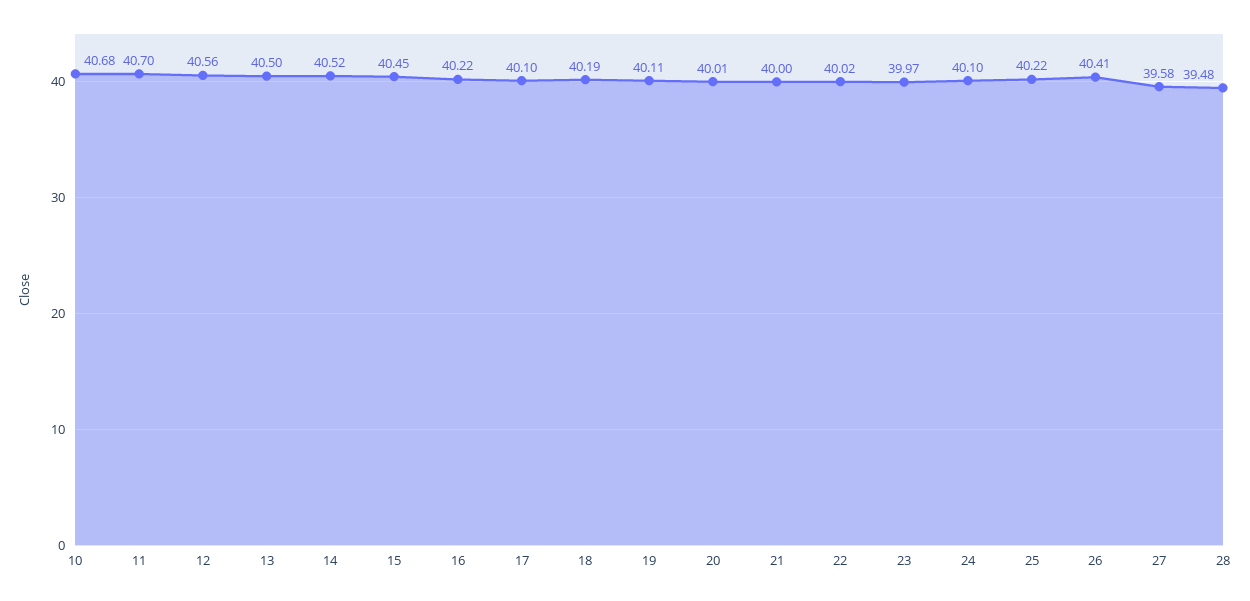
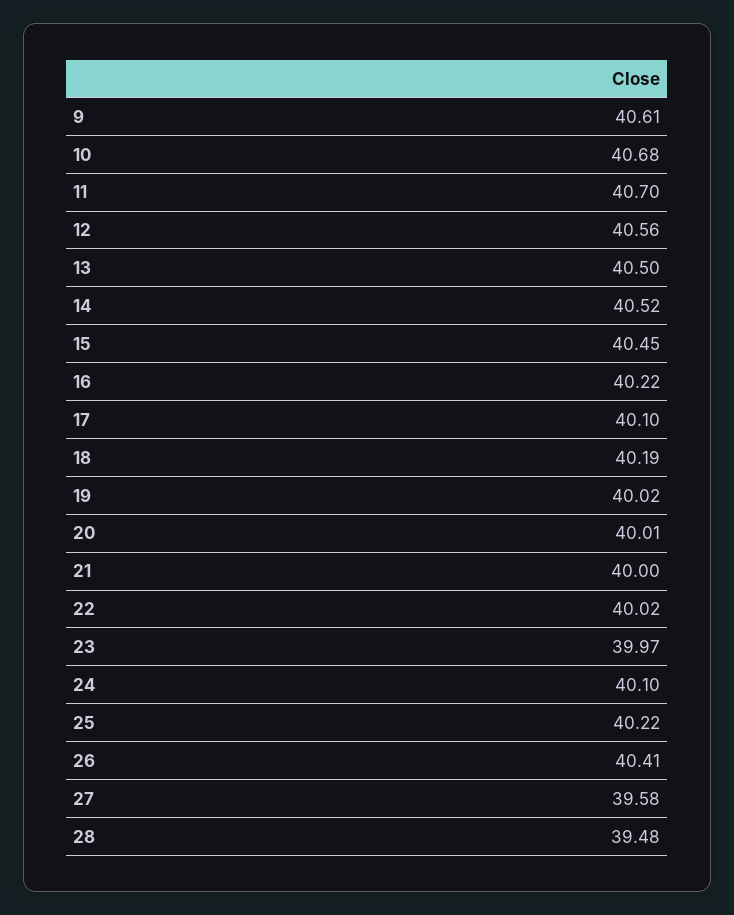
  {
    "10": 40.68,
    "11": 40.7,
    "12": 40.56,
    "13": 40.5,
    "14": 40.52,
    "15": 40.45,
    "16": 40.22,
    "17": 40.1,
    "18": 40.19,
-   "19": 40.11,
+   "19": 40.02,
    "20": 40.01,
    "21": 40,
    "22": 40.02,
    "23": 39.97,
    "24": 40.1,
    "25": 40.22,
    "26": 40.41,
    "27": 39.58,
-   "28": 39.48
+   "28": 39.48,
+   "9": 40.61
  }

